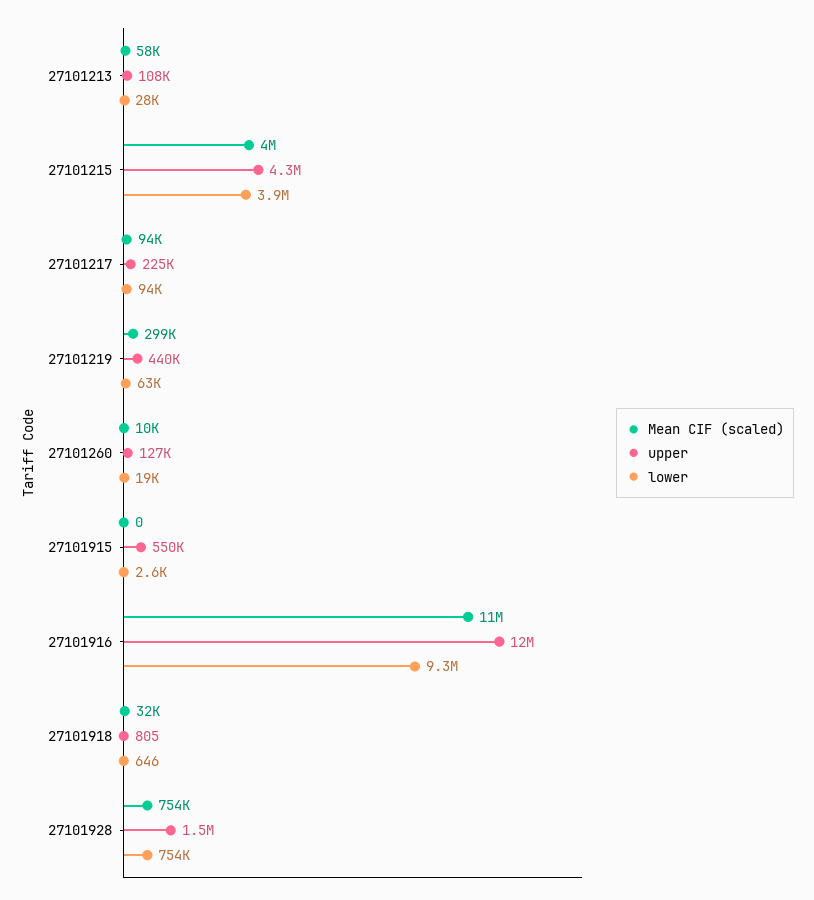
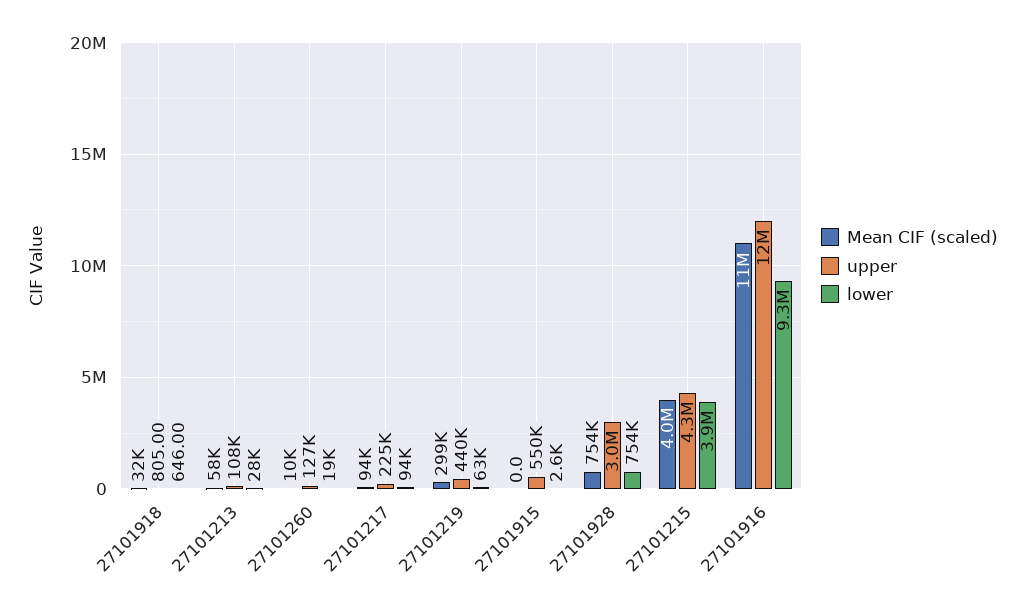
  {
    "Mean CIF (scaled)": {
      "27101213": 58000,
      "27101215": 4000000,
      "27101217": 94000,
      "27101219": 299000,
      "27101260": 10000,
      "27101915": 0,
      "27101916": 11000000,
      "27101918": 32000,
      "27101928": 754000
    },
    "upper": {
      "27101213": 108000,
      "27101215": 4300000,
      "27101217": 225000,
      "27101219": 440000,
      "27101260": 127000,
      "27101915": 550000,
      "27101916": 12000000,
      "27101918": 805,
-     "27101928": 1500000
+     "27101928": 3000000
    },
    "lower": {
      "27101213": 28000,
      "27101215": 3900000,
      "27101217": 94000,
      "27101219": 63000,
      "27101260": 19000,
      "27101915": 2600,
      "27101916": 9300000,
      "27101918": 646,
      "27101928": 754000
    }
  }

